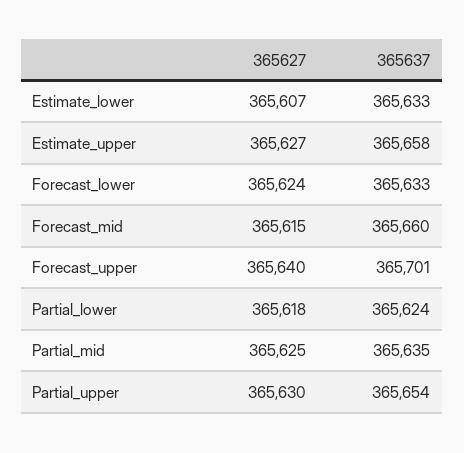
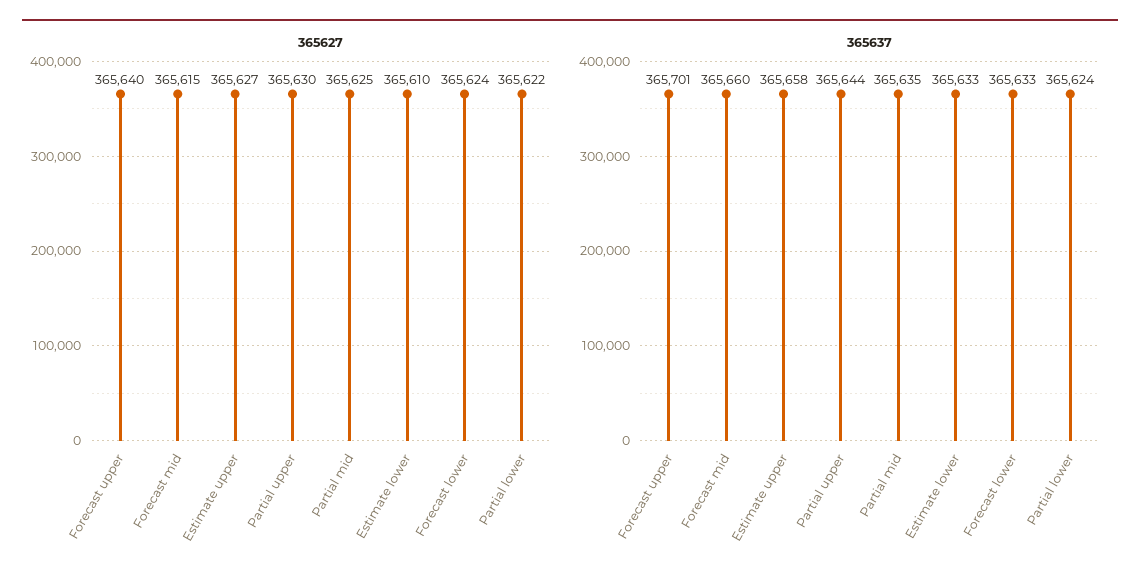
  {
    "365627": {
-     "Estimate_lower": 365607,
+     "Estimate_lower": 365610,
      "Estimate_upper": 365627,
      "Forecast_lower": 365624,
      "Forecast_mid": 365615,
      "Forecast_upper": 365640,
-     "Partial_lower": 365618,
+     "Partial_lower": 365622,
      "Partial_mid": 365625,
      "Partial_upper": 365630
    },
    "365637": {
      "Estimate_lower": 365633,
      "Estimate_upper": 365658,
      "Forecast_lower": 365633,
      "Forecast_mid": 365660,
      "Forecast_upper": 365701,
      "Partial_lower": 365624,
      "Partial_mid": 365635,
-     "Partial_upper": 365654
+     "Partial_upper": 365644
    }
  }

